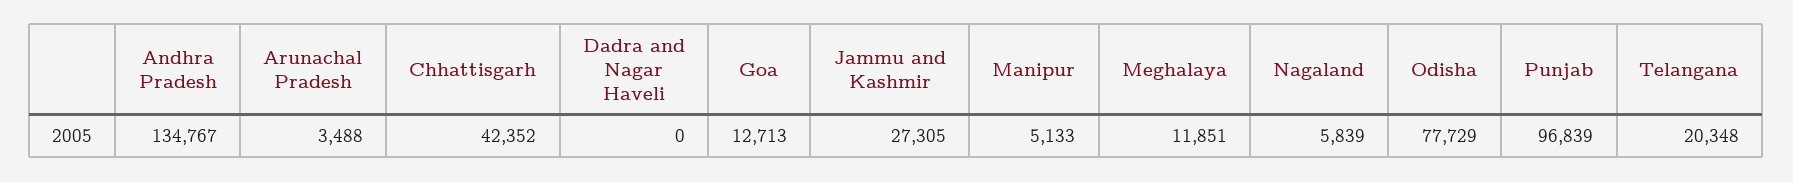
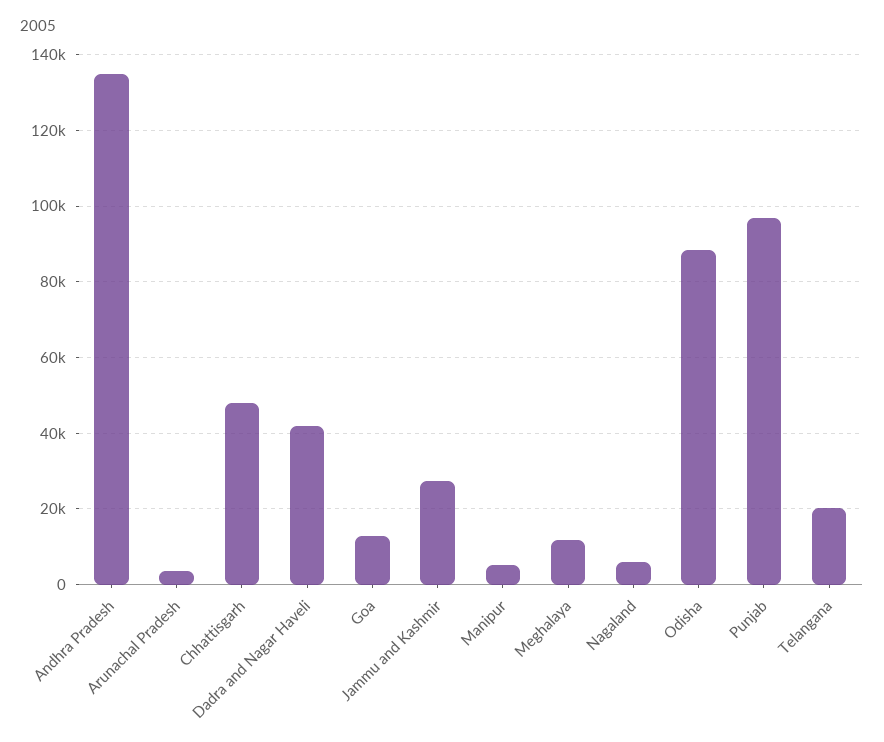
  {
    "Andhra Pradesh": 134767,
    "Arunachal Pradesh": 3488,
-   "Chhattisgarh": 42352,
+   "Chhattisgarh": 48000,
-   "Dadra and Nagar Haveli": 0,
+   "Dadra and Nagar Haveli": 42000,
    "Goa": 12713,
    "Jammu and Kashmir": 27305,
    "Manipur": 5133,
    "Meghalaya": 11851,
    "Nagaland": 5839,
-   "Odisha": 77729,
+   "Odisha": 88000,
    "Punjab": 96839,
    "Telangana": 20348
  }

